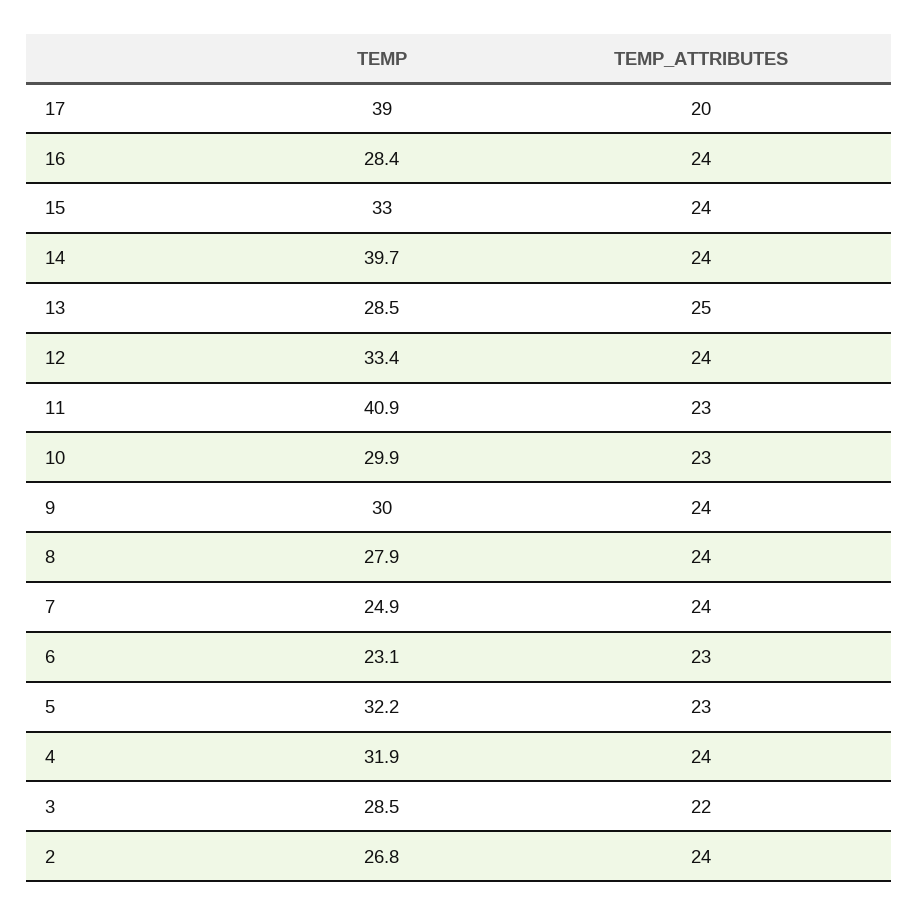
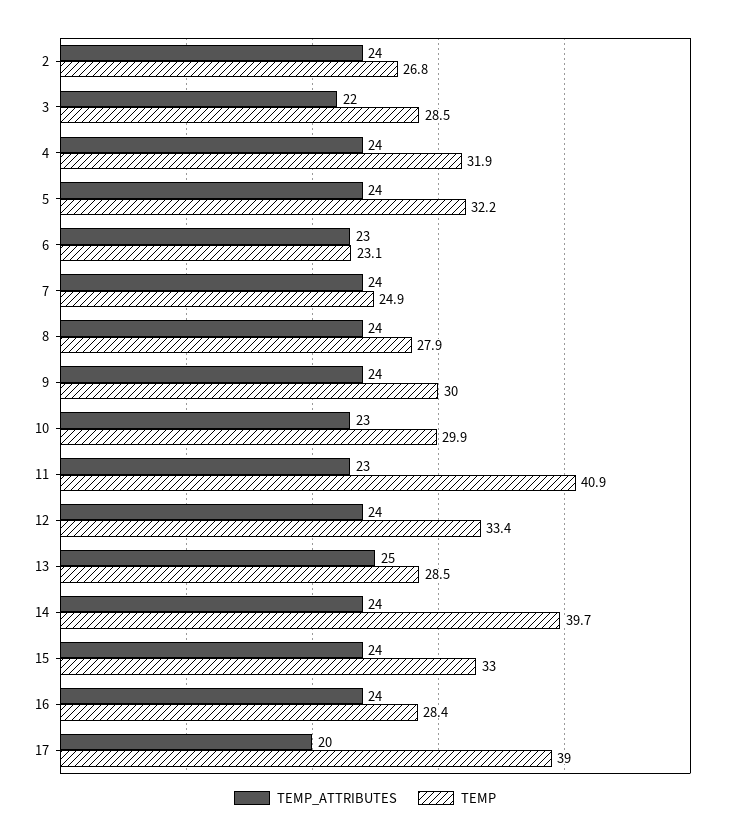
  {
    "TEMP": {
      "17": 39,
      "16": 28.4,
      "15": 33,
      "14": 39.7,
      "13": 28.5,
      "12": 33.4,
      "11": 40.9,
      "10": 29.9,
      "9": 30,
      "8": 27.9,
      "7": 24.9,
      "6": 23.1,
      "5": 32.2,
      "4": 31.9,
      "3": 28.5,
      "2": 26.8
    },
    "TEMP_ATTRIBUTES": {
      "17": 20,
      "16": 24,
      "15": 24,
      "14": 24,
      "13": 25,
      "12": 24,
      "11": 23,
      "10": 23,
      "9": 24,
      "8": 24,
      "7": 24,
      "6": 23,
-     "5": 23,
+     "5": 24,
      "4": 24,
      "3": 22,
      "2": 24
    }
  }

